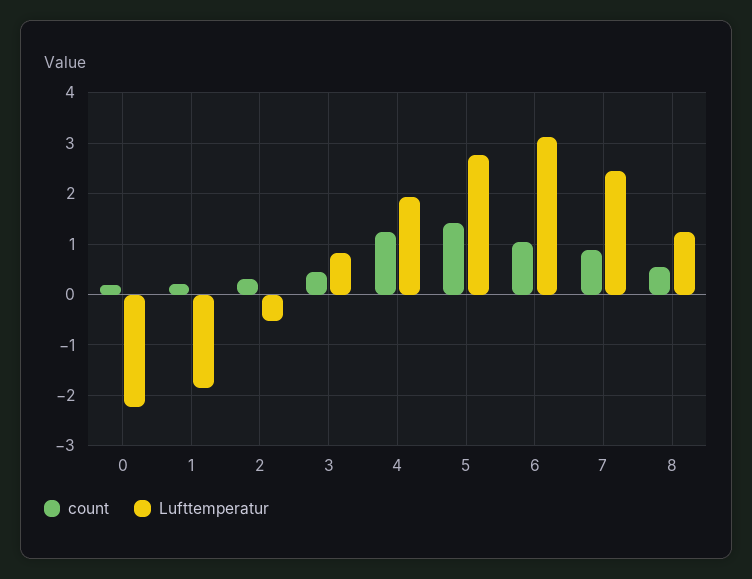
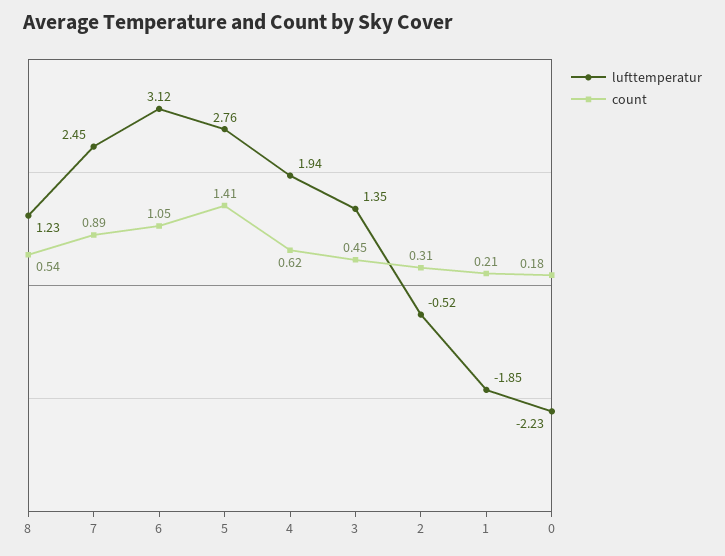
  {
    "count": {
      "0": 0.18,
      "1": 0.21,
      "2": 0.31,
      "3": 0.45,
-     "4": 1.2,
+     "4": 0.62,
      "5": 1.41,
      "6": 1.05,
      "7": 0.89,
      "8": 0.54
    },
    "Lufttemperatur": {
      "0": -2.23,
      "1": -1.85,
      "2": -0.52,
-     "3": 0.8,
+     "3": 1.35,
      "4": 1.94,
      "5": 2.76,
      "6": 3.12,
      "7": 2.45,
      "8": 1.23
    }
  }

